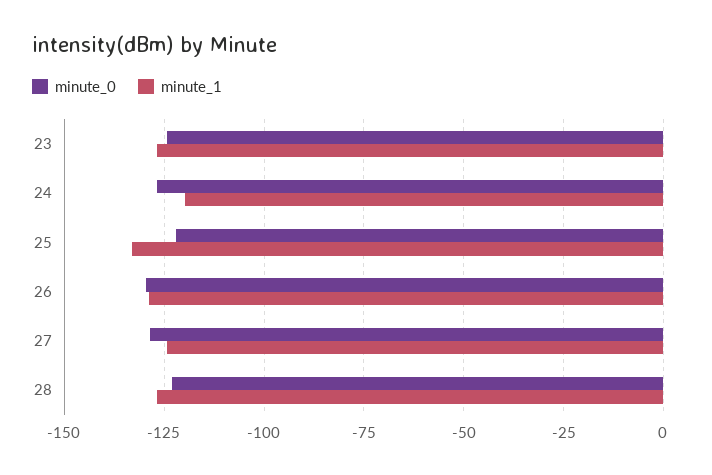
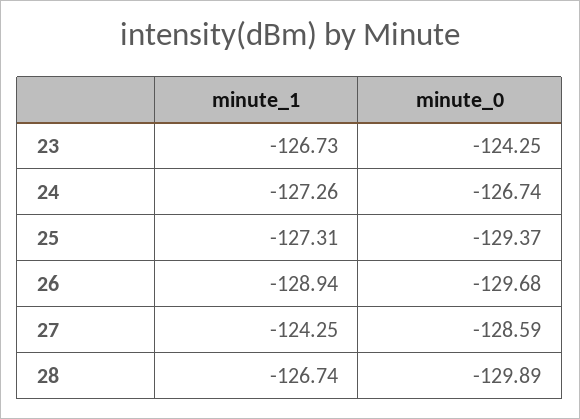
  {
    "minute_0": {
      "23": -124.25,
      "24": -126.74,
-     "25": -122.5,
+     "25": -129.37,
      "26": -129.68,
      "27": -128.59,
-     "28": -122.5
+     "28": -129.89
    },
    "minute_1": {
      "23": -126.73,
-     "24": -120,
+     "24": -127.26,
-     "25": -132.5,
+     "25": -127.31,
      "26": -128.94,
      "27": -124.25,
      "28": -126.74
    }
  }

